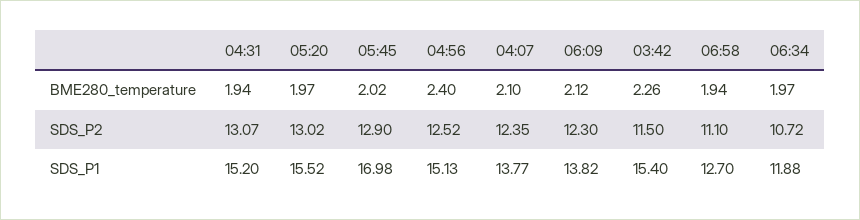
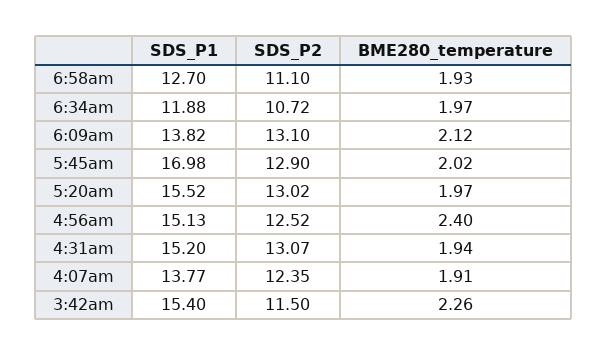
  {
    "04:31": {
      "BME280_temperature": 1.94,
      "SDS_P2": 13.07,
      "SDS_P1": 15.2
    },
    "05:20": {
      "BME280_temperature": 1.97,
      "SDS_P2": 13.02,
      "SDS_P1": 15.52
    },
    "05:45": {
      "BME280_temperature": 2.02,
      "SDS_P2": 12.9,
      "SDS_P1": 16.98
    },
    "04:56": {
      "BME280_temperature": 2.4,
      "SDS_P2": 12.52,
      "SDS_P1": 15.13
    },
    "04:07": {
-     "BME280_temperature": 2.1,
+     "BME280_temperature": 1.91,
      "SDS_P2": 12.35,
      "SDS_P1": 13.77
    },
    "06:09": {
      "BME280_temperature": 2.12,
-     "SDS_P2": 12.3,
+     "SDS_P2": 13.1,
      "SDS_P1": 13.82
    },
    "03:42": {
      "BME280_temperature": 2.26,
      "SDS_P2": 11.5,
      "SDS_P1": 15.4
    },
    "06:58": {
-     "BME280_temperature": 1.94,
+     "BME280_temperature": 1.93,
      "SDS_P2": 11.1,
      "SDS_P1": 12.7
    },
    "06:34": {
      "BME280_temperature": 1.97,
      "SDS_P2": 10.72,
      "SDS_P1": 11.88
    }
  }

